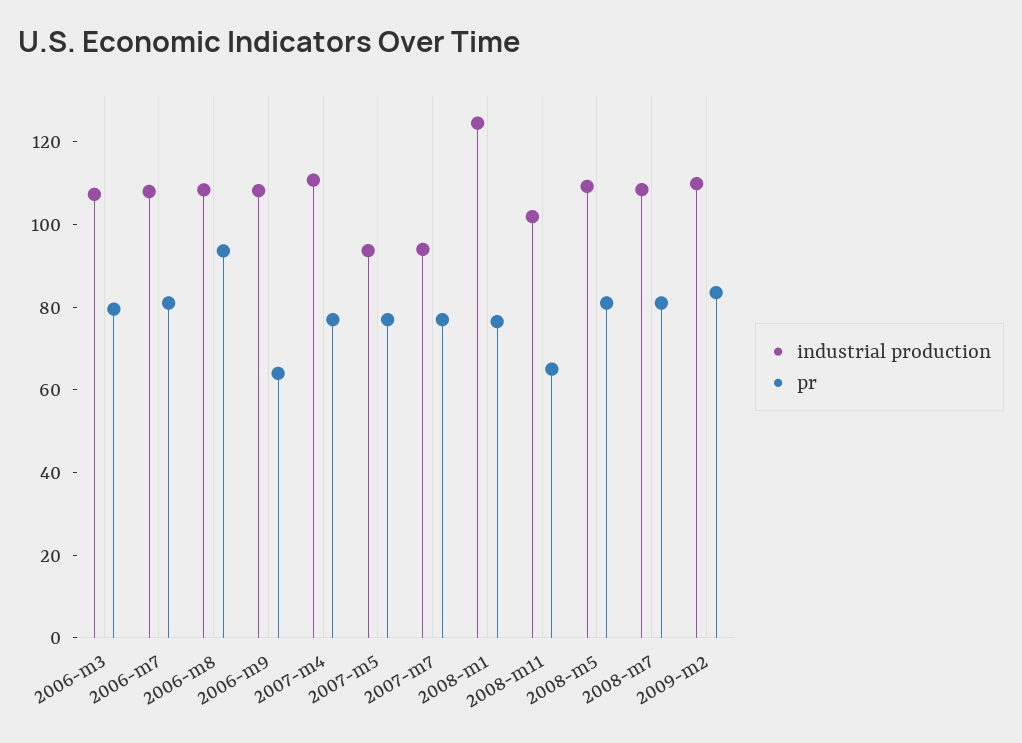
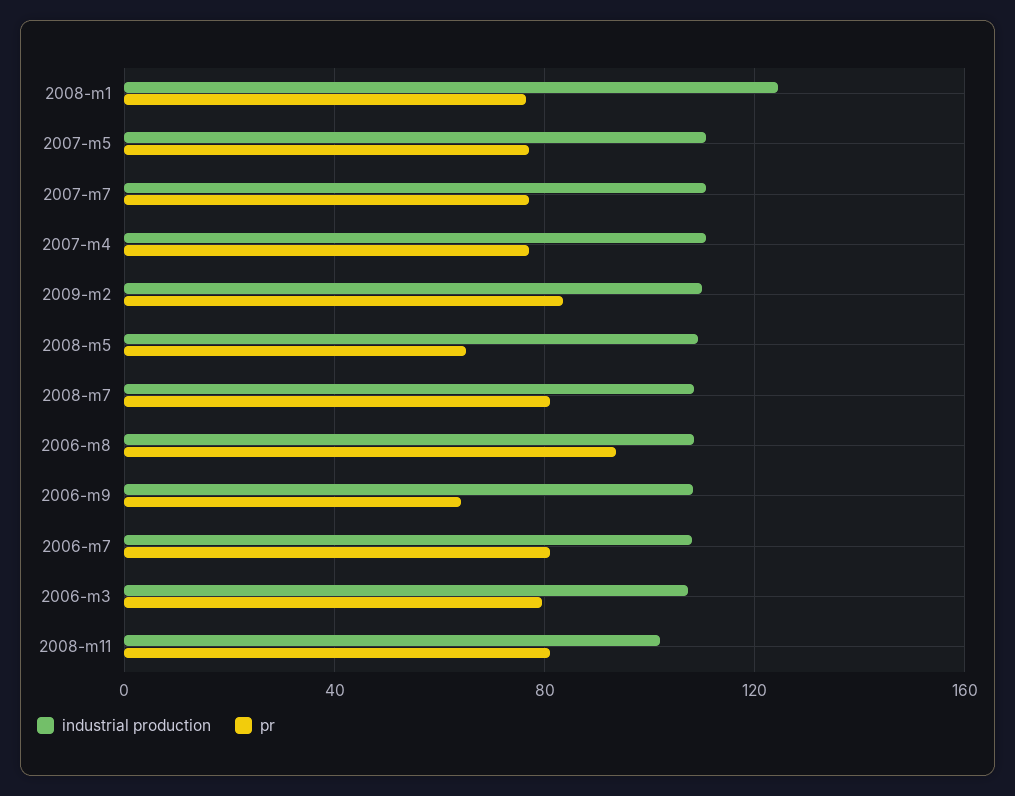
  {
    "industrial production": {
      "2006-m3": 105,
      "2006-m7": 110,
      "2006-m8": 110,
      "2006-m9": 110,
      "2007-m4": 110,
-     "2007-m5": 95,
+     "2007-m5": 110,
-     "2007-m7": 95,
+     "2007-m7": 110,
      "2008-m1": 125,
      "2008-m11": 100,
      "2008-m5": 110,
      "2008-m7": 110,
      "2009-m2": 110
    },
    "pr": {
      "2006-m3": 80,
      "2006-m7": 80,
      "2006-m8": 95,
      "2006-m9": 65,
      "2007-m4": 75,
      "2007-m5": 75,
      "2007-m7": 75,
      "2008-m1": 75,
-     "2008-m11": 65,
+     "2008-m11": 80,
-     "2008-m5": 80,
+     "2008-m5": 65,
      "2008-m7": 80,
      "2009-m2": 85
    }
  }

